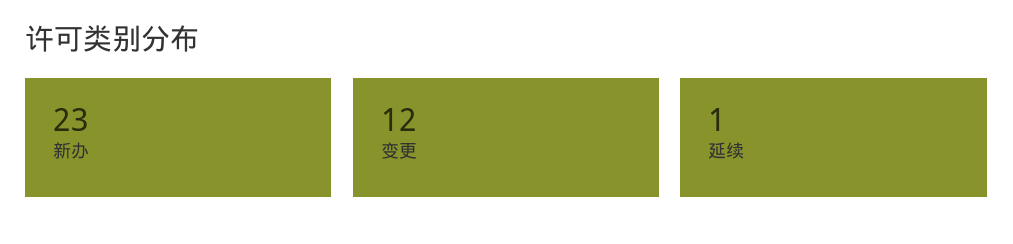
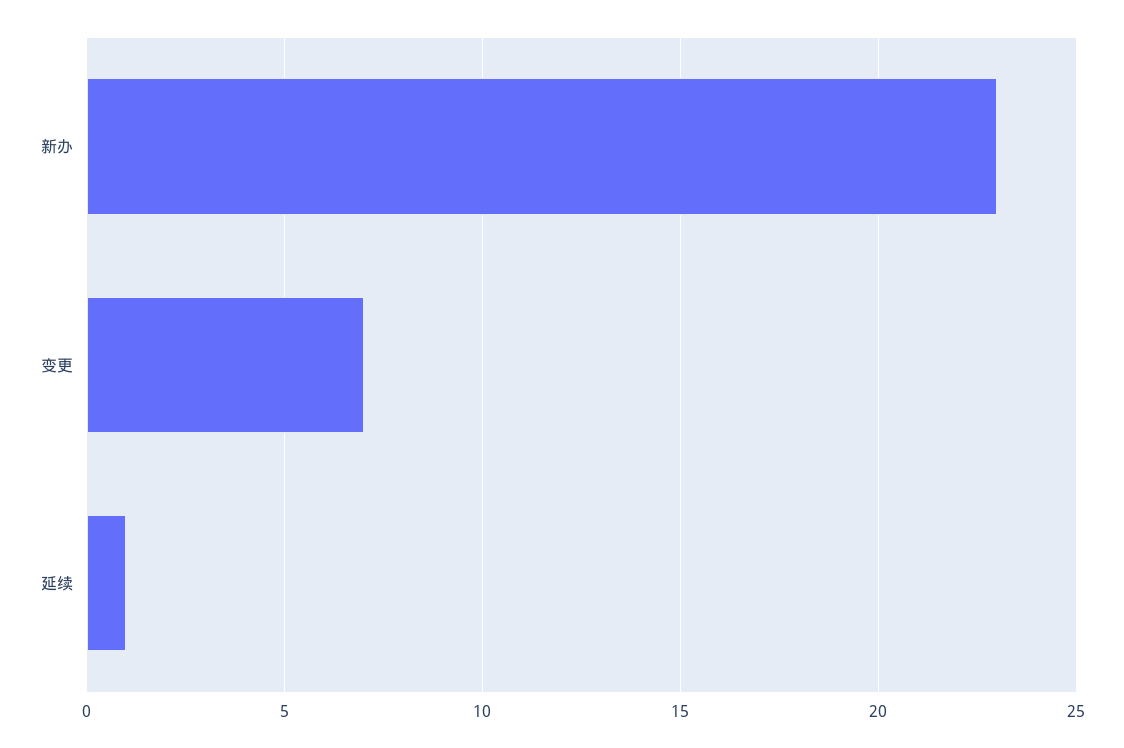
  {
    "新办": 23,
-   "变更": 12,
+   "变更": 7,
    "延续": 1
  }

